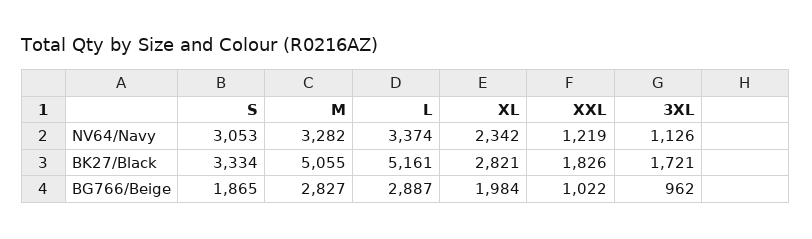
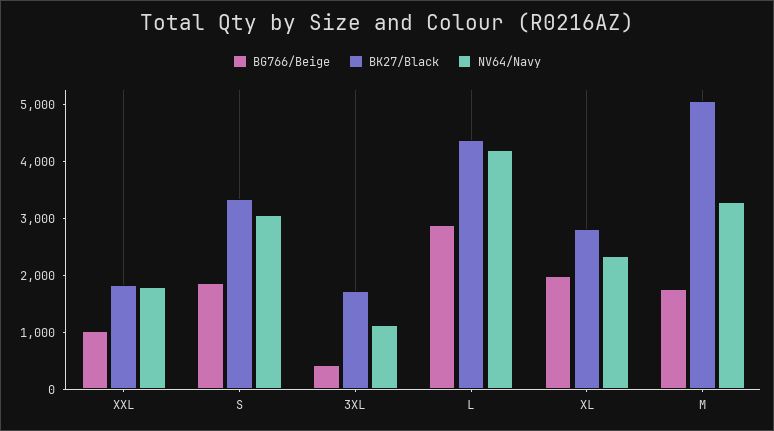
  {
    "NV64/Navy": {
      "S": 3053,
      "M": 3282,
-     "L": 3374,
+     "L": 4200,
      "XL": 2342,
-     "XXL": 1219,
+     "XXL": 1800,
      "3XL": 1126
    },
    "BK27/Black": {
      "S": 3334,
      "M": 5055,
-     "L": 5161,
+     "L": 4400,
      "XL": 2821,
      "XXL": 1826,
      "3XL": 1721
    },
    "BG766/Beige": {
      "S": 1865,
-     "M": 2827,
+     "M": 1800,
      "L": 2887,
      "XL": 1984,
      "XXL": 1022,
-     "3XL": 962
+     "3XL": 400
    }
  }

